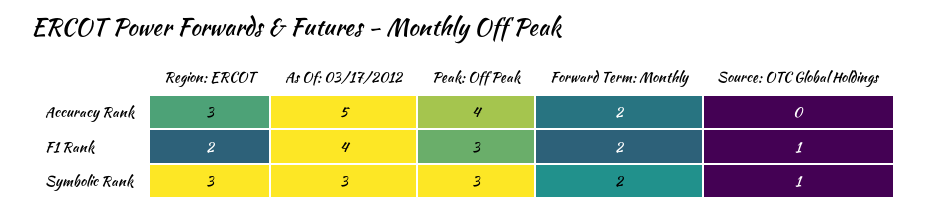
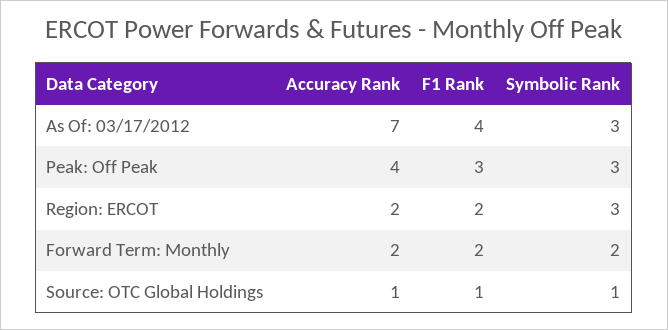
  {
    "Region: ERCOT": {
-     "Accuracy Rank": 3,
+     "Accuracy Rank": 2,
      "F1 Rank": 2,
      "Symbolic Rank": 3
    },
    "As Of: 03/17/2012": {
-     "Accuracy Rank": 5,
+     "Accuracy Rank": 7,
      "F1 Rank": 4,
      "Symbolic Rank": 3
    },
    "Peak: Off Peak": {
      "Accuracy Rank": 4,
      "F1 Rank": 3,
      "Symbolic Rank": 3
    },
    "Forward Term: Monthly": {
      "Accuracy Rank": 2,
      "F1 Rank": 2,
      "Symbolic Rank": 2
    },
    "Source: OTC Global Holdings": {
-     "Accuracy Rank": 0,
+     "Accuracy Rank": 1,
      "F1 Rank": 1,
      "Symbolic Rank": 1
    }
  }

